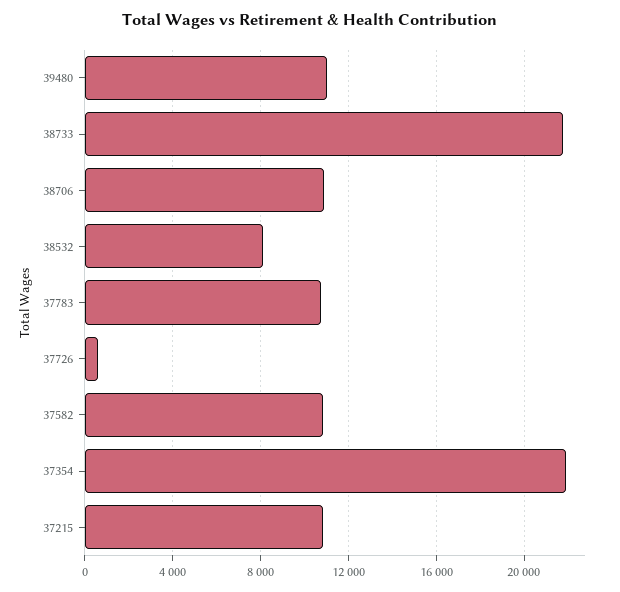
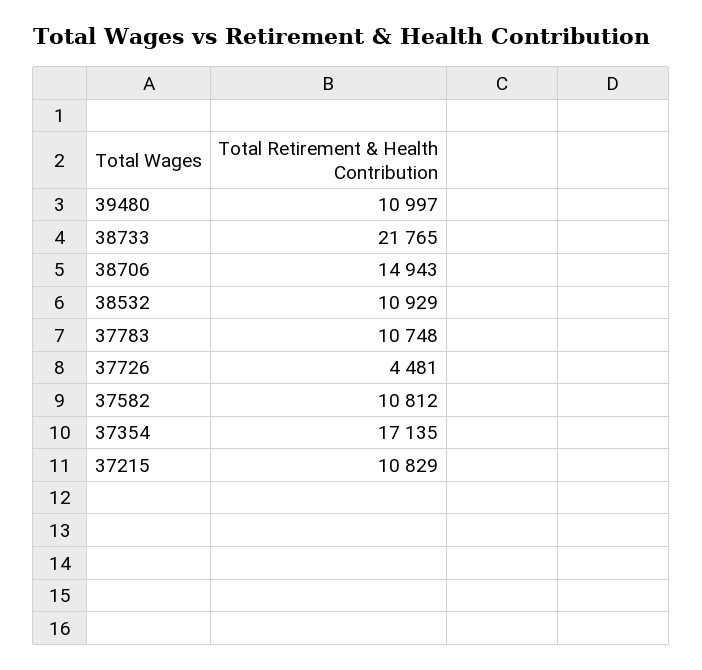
  {
    "39480": 10997,
    "38733": 21765,
-   "38706": 11000,
+   "38706": 14943,
-   "38532": 8000,
+   "38532": 10929,
    "37783": 10748,
-   "37726": 500,
+   "37726": 4481,
    "37582": 10812,
-   "37354": 22000,
+   "37354": 17135,
    "37215": 10829
  }

